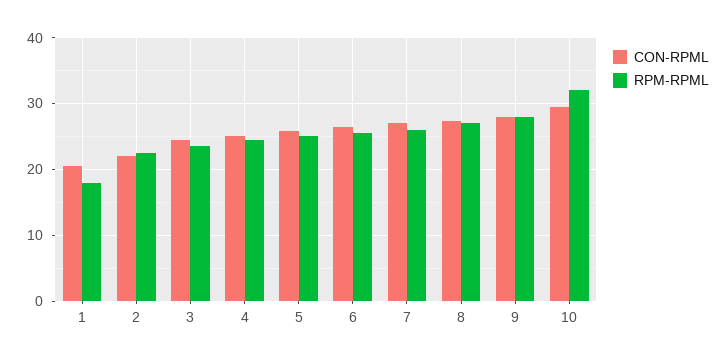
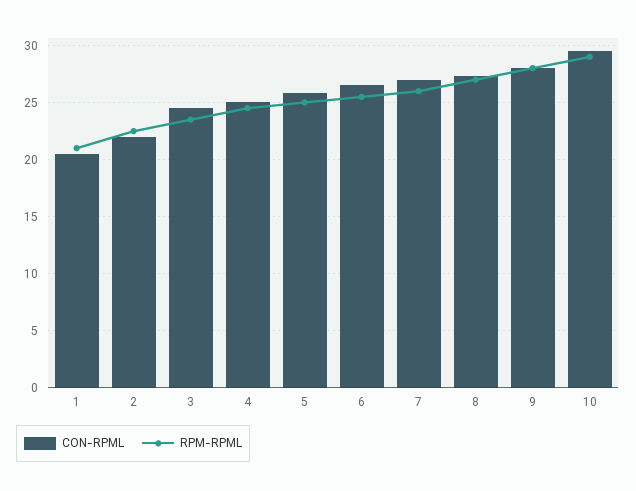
  {
    "CON-RPML": {
      "1": 21,
      "2": 22,
      "3": 25,
      "4": 25,
      "5": 26,
      "6": 27,
      "7": 27,
      "8": 27,
      "9": 28,
      "10": 30
    },
    "RPM-RPML": {
-     "1": 18,
+     "1": 21,
      "2": 23,
      "3": 24,
      "4": 25,
      "5": 25,
      "6": 26,
      "7": 26,
      "8": 27,
      "9": 28,
-     "10": 32
+     "10": 29
    }
  }

